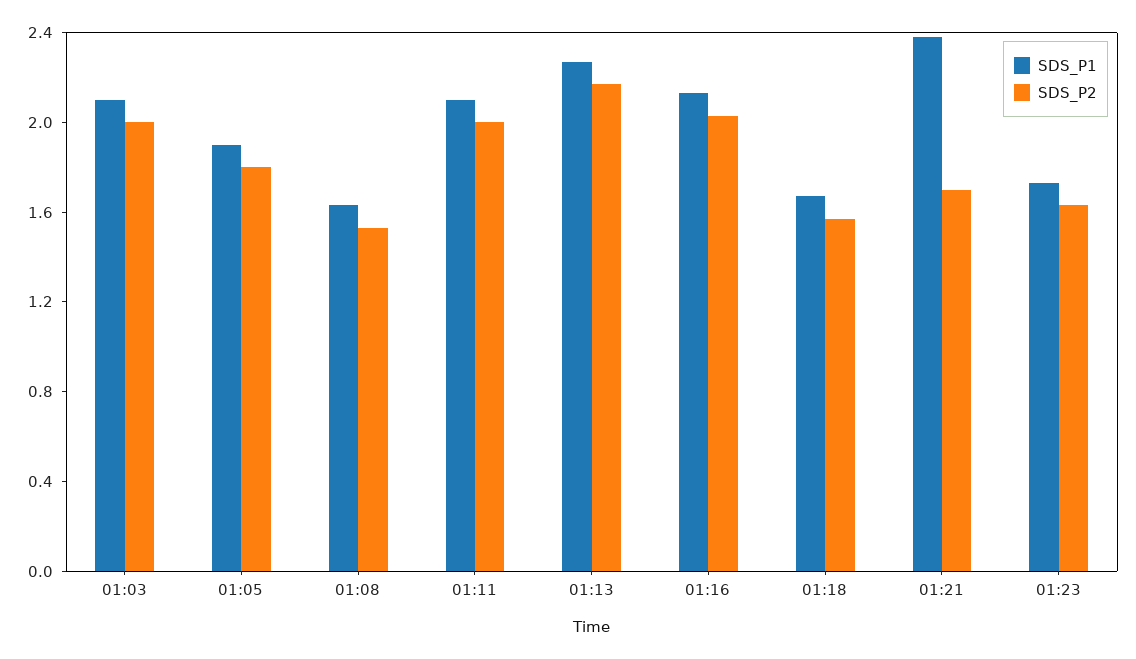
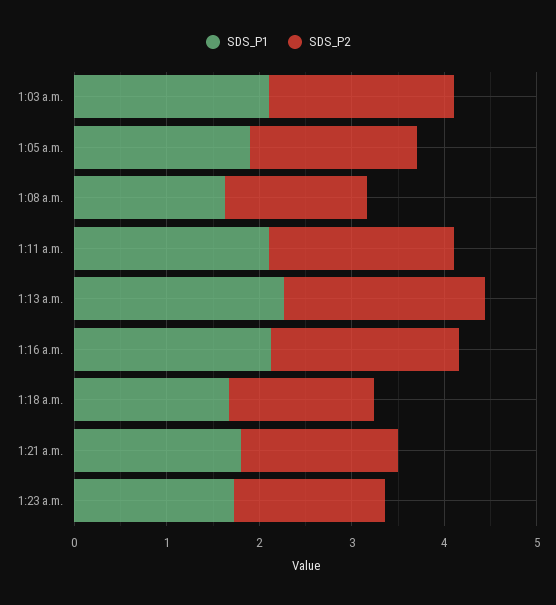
  {
    "SDS_P1": {
      "01:03": 2.1,
      "01:05": 1.9,
      "01:08": 1.6,
      "01:11": 2.1,
      "01:13": 2.3,
      "01:16": 2.1,
      "01:18": 1.7,
-     "01:21": 2.4,
+     "01:21": 1.8,
      "01:23": 1.7
    },
    "SDS_P2": {
      "01:03": 2,
      "01:05": 1.8,
      "01:08": 1.5,
      "01:11": 2,
      "01:13": 2.2,
      "01:16": 2,
      "01:18": 1.6,
      "01:21": 1.7,
      "01:23": 1.6
    }
  }

